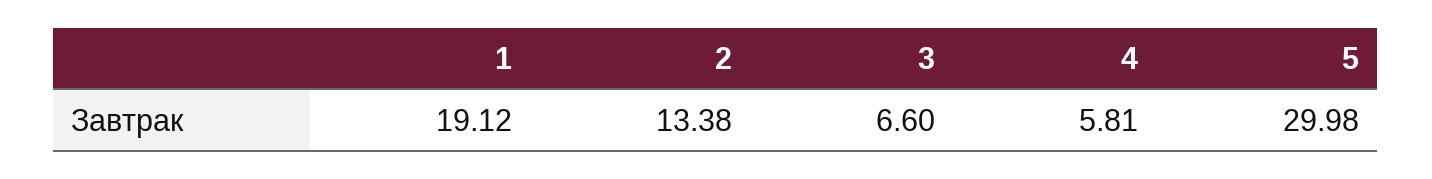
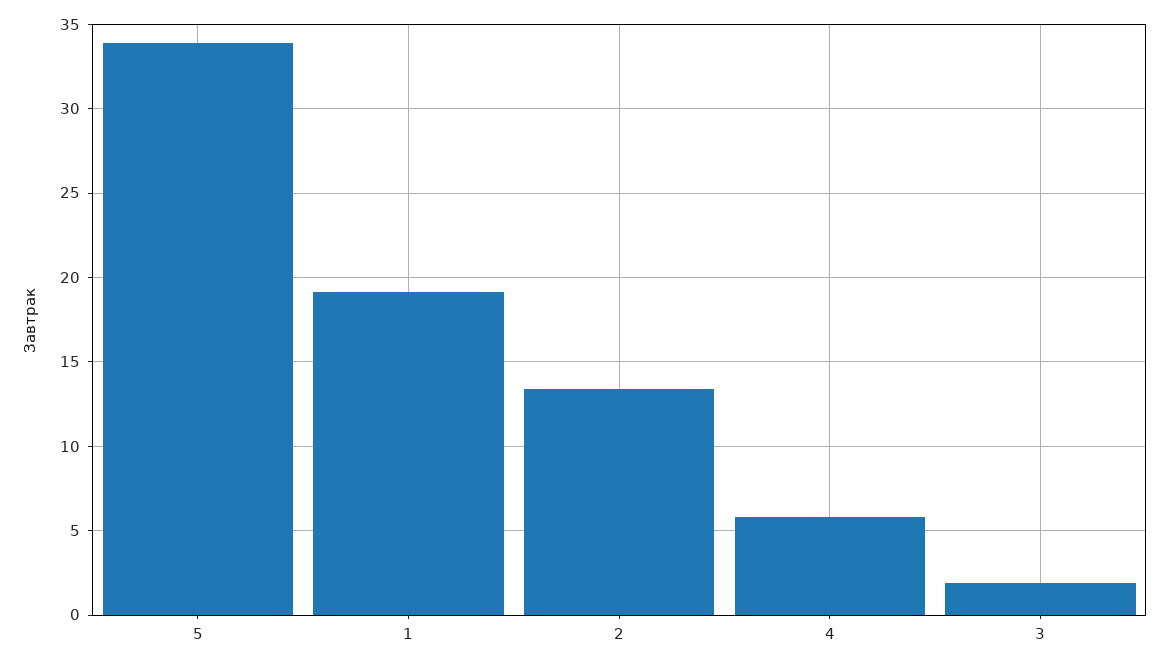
  {
    "1": 19.12,
    "2": 13.38,
-   "3": 6.6,
+   "3": 2,
    "4": 5.81,
-   "5": 29.98
+   "5": 34
  }

